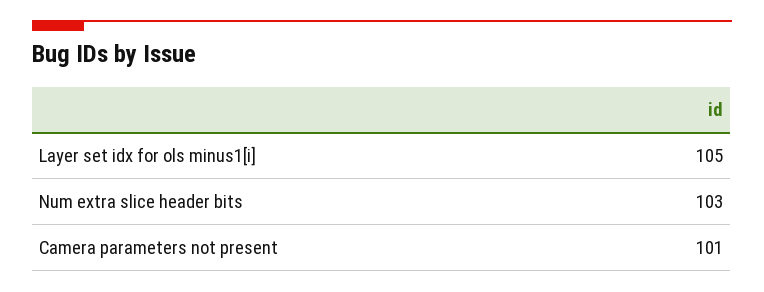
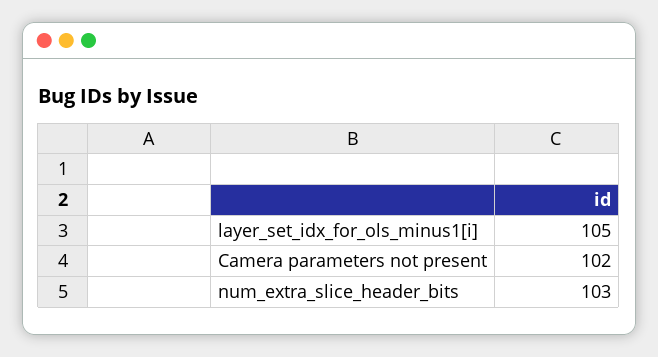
  {
    "Layer set idx for ols minus1[i]": 105,
    "Num extra slice header bits": 103,
-   "Camera parameters not present": 101
+   "Camera parameters not present": 102
  }

